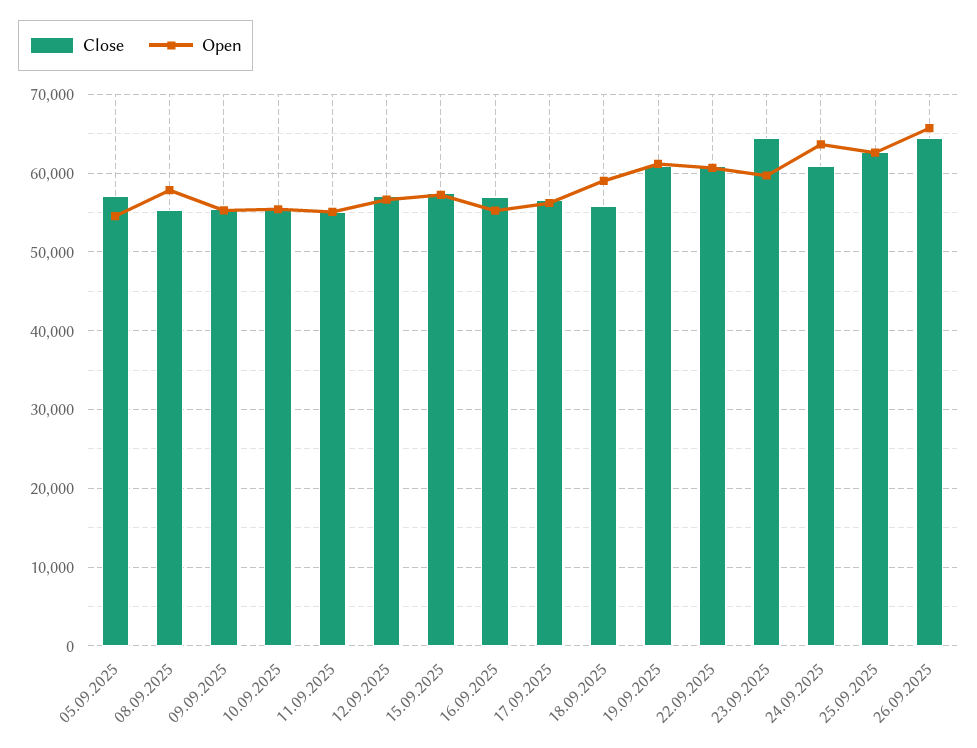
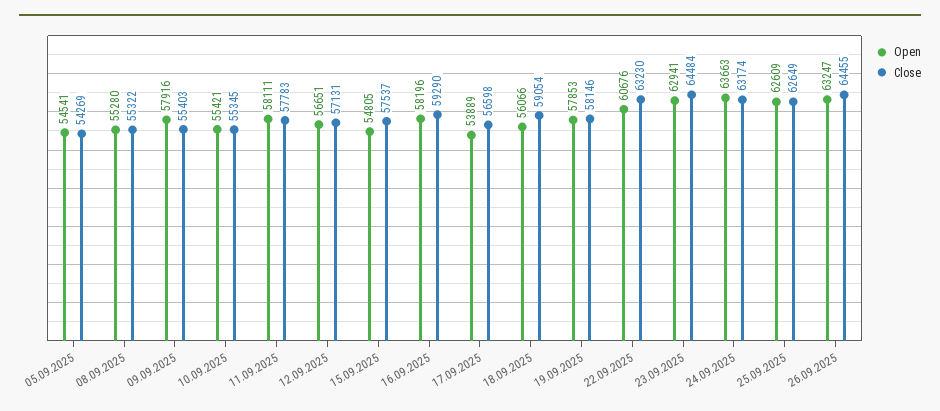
  {
    "Close": {
-     "05.09.2025": 57000,
+     "05.09.2025": 54269,
      "08.09.2025": 55322,
      "09.09.2025": 55403,
      "10.09.2025": 55345,
-     "11.09.2025": 55000,
+     "11.09.2025": 57783,
      "12.09.2025": 57131,
      "15.09.2025": 57537,
-     "16.09.2025": 57000,
+     "16.09.2025": 59290,
      "17.09.2025": 56598,
-     "18.09.2025": 56000,
+     "18.09.2025": 59054,
-     "19.09.2025": 61000,
+     "19.09.2025": 58146,
-     "22.09.2025": 61000,
+     "22.09.2025": 63230,
      "23.09.2025": 64484,
-     "24.09.2025": 61000,
+     "24.09.2025": 63174,
      "25.09.2025": 62649,
      "26.09.2025": 64455
    },
    "Open": {
      "05.09.2025": 54541,
-     "08.09.2025": 58000,
+     "08.09.2025": 55280,
-     "09.09.2025": 55000,
+     "09.09.2025": 57916,
      "10.09.2025": 55421,
-     "11.09.2025": 55000,
+     "11.09.2025": 58111,
      "12.09.2025": 56651,
-     "15.09.2025": 57000,
+     "15.09.2025": 54805,
-     "16.09.2025": 55000,
+     "16.09.2025": 58196,
-     "17.09.2025": 56000,
+     "17.09.2025": 53889,
-     "18.09.2025": 59000,
+     "18.09.2025": 56066,
-     "19.09.2025": 61000,
+     "19.09.2025": 57853,
      "22.09.2025": 60676,
-     "23.09.2025": 60000,
+     "23.09.2025": 62941,
      "24.09.2025": 63663,
      "25.09.2025": 62609,
-     "26.09.2025": 66000
+     "26.09.2025": 63247
    }
  }

